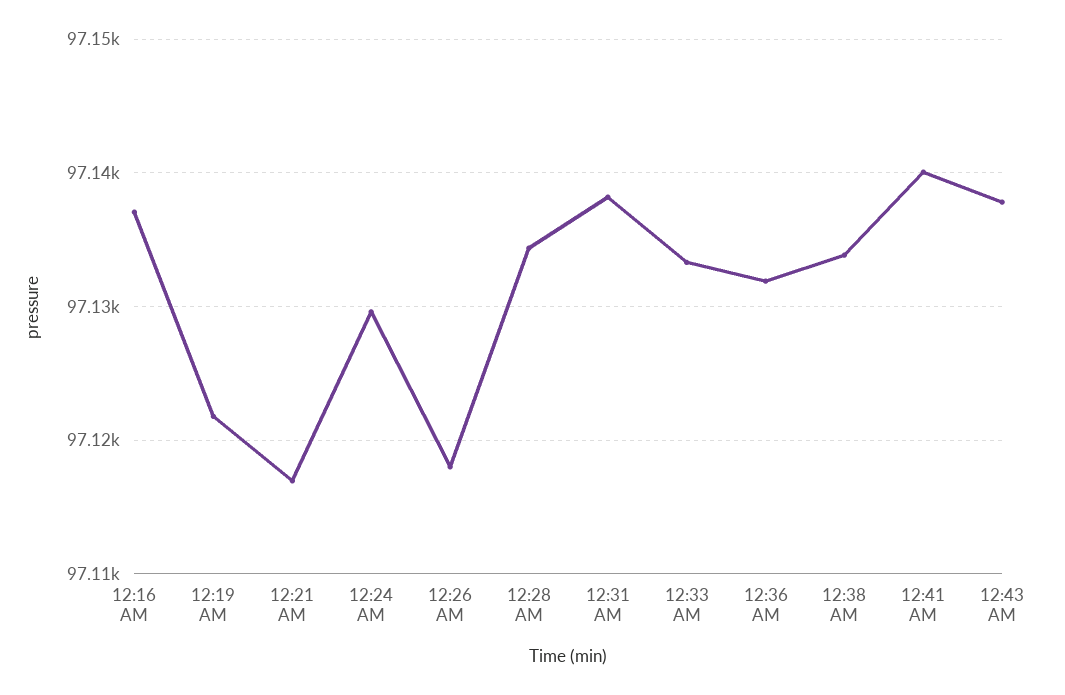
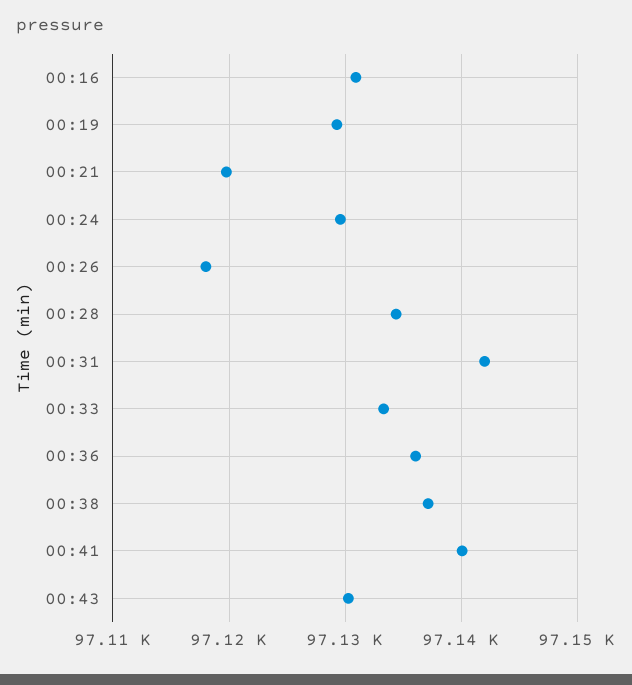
  {
-   "12:16 AM": 97137,
+   "12:16 AM": 97131,
-   "12:19 AM": 97122,
+   "12:19 AM": 97129,
-   "12:21 AM": 97117,
+   "12:21 AM": 97120,
    "12:24 AM": 97130,
    "12:26 AM": 97118,
    "12:28 AM": 97134,
-   "12:31 AM": 97138,
+   "12:31 AM": 97142,
    "12:33 AM": 97133,
-   "12:36 AM": 97132,
+   "12:36 AM": 97136,
-   "12:38 AM": 97134,
+   "12:38 AM": 97137,
    "12:41 AM": 97140,
-   "12:43 AM": 97138
+   "12:43 AM": 97130
  }

